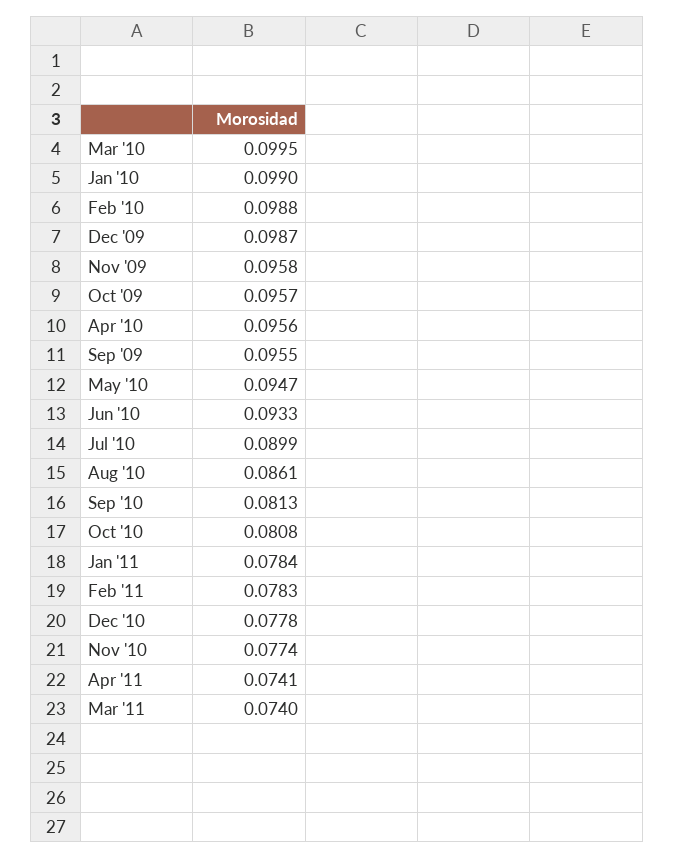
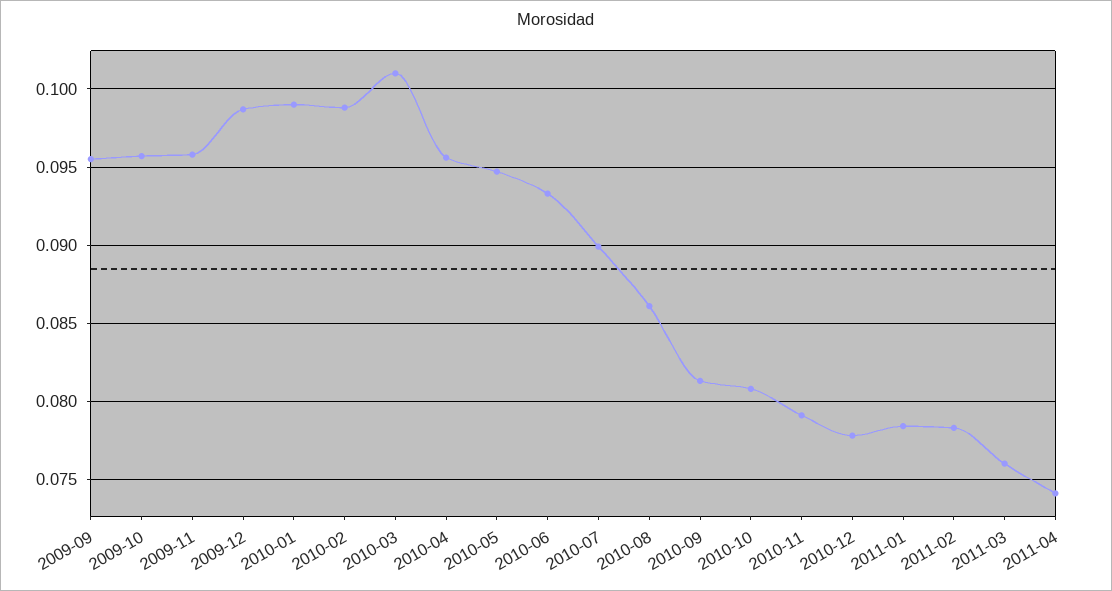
  {
-   "Mar '10": 0.0995,
+   "Mar '10": 0.101,
    "Jan '10": 0.099,
    "Feb '10": 0.0988,
    "Dec '09": 0.0987,
    "Nov '09": 0.0958,
    "Oct '09": 0.0957,
    "Apr '10": 0.0956,
    "Sep '09": 0.0955,
    "May '10": 0.0947,
    "Jun '10": 0.0933,
    "Jul '10": 0.0899,
    "Aug '10": 0.0861,
    "Sep '10": 0.0813,
    "Oct '10": 0.0808,
    "Jan '11": 0.0784,
    "Feb '11": 0.0783,
    "Dec '10": 0.0778,
-   "Nov '10": 0.0774,
+   "Nov '10": 0.079,
    "Apr '11": 0.0741,
-   "Mar '11": 0.074
+   "Mar '11": 0.076
  }

